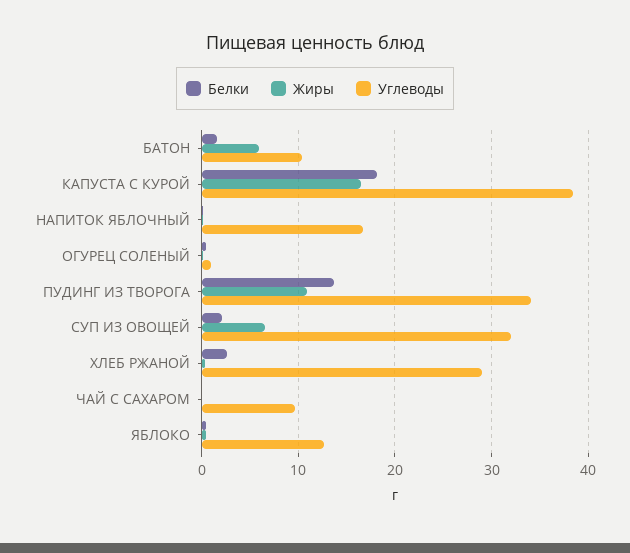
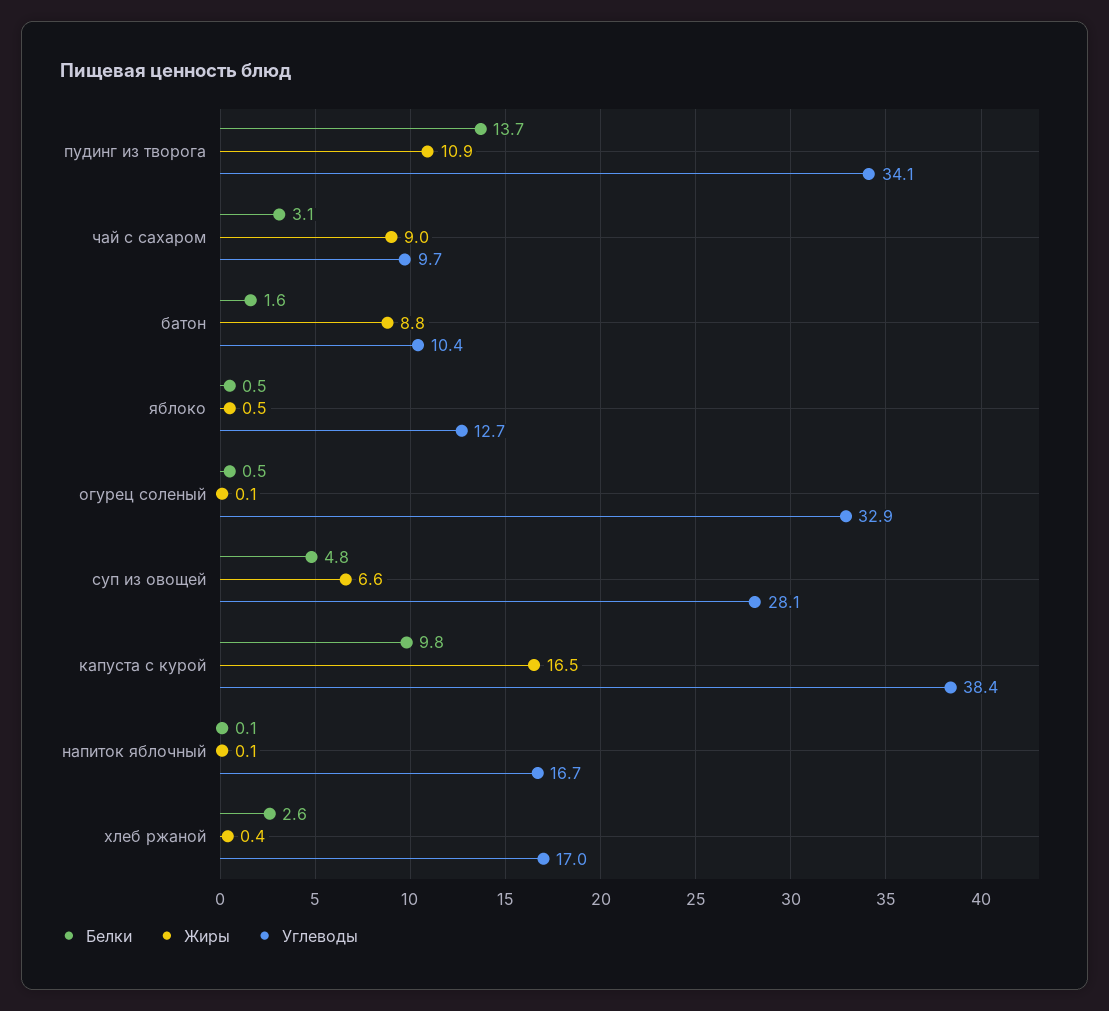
  {
    "Белки": {
      "БАТОН": 1.6,
-     "КАПУСТА С КУРОЙ": 18,
+     "КАПУСТА С КУРОЙ": 9.8,
      "НАПИТОК ЯБЛОЧНЫЙ": 0.1,
      "ОГУРЕЦ СОЛЕНЫЙ": 0.5,
      "ПУДИНГ ИЗ ТВОРОГА": 13.7,
-     "СУП ИЗ ОВОЩЕЙ": 2,
+     "СУП ИЗ ОВОЩЕЙ": 4.8,
      "ХЛЕБ РЖАНОЙ": 2.6,
-     "ЧАЙ С САХАРОМ": 0,
+     "ЧАЙ С САХАРОМ": 3.1,
      "ЯБЛОКО": 0.5
    },
    "Жиры": {
-     "БАТОН": 6,
+     "БАТОН": 8.8,
      "КАПУСТА С КУРОЙ": 16.5,
      "НАПИТОК ЯБЛОЧНЫЙ": 0.1,
      "ОГУРЕЦ СОЛЕНЫЙ": 0.1,
      "ПУДИНГ ИЗ ТВОРОГА": 10.9,
      "СУП ИЗ ОВОЩЕЙ": 6.6,
      "ХЛЕБ РЖАНОЙ": 0.4,
-     "ЧАЙ С САХАРОМ": 0,
+     "ЧАЙ С САХАРОМ": 9,
      "ЯБЛОКО": 0.5
    },
    "Углеводы": {
      "БАТОН": 10.4,
      "КАПУСТА С КУРОЙ": 38.4,
      "НАПИТОК ЯБЛОЧНЫЙ": 16.7,
-     "ОГУРЕЦ СОЛЕНЫЙ": 1,
+     "ОГУРЕЦ СОЛЕНЫЙ": 32.9,
      "ПУДИНГ ИЗ ТВОРОГА": 34.1,
-     "СУП ИЗ ОВОЩЕЙ": 32,
+     "СУП ИЗ ОВОЩЕЙ": 28.1,
-     "ХЛЕБ РЖАНОЙ": 29,
+     "ХЛЕБ РЖАНОЙ": 17,
      "ЧАЙ С САХАРОМ": 9.7,
      "ЯБЛОКО": 12.7
    }
  }

